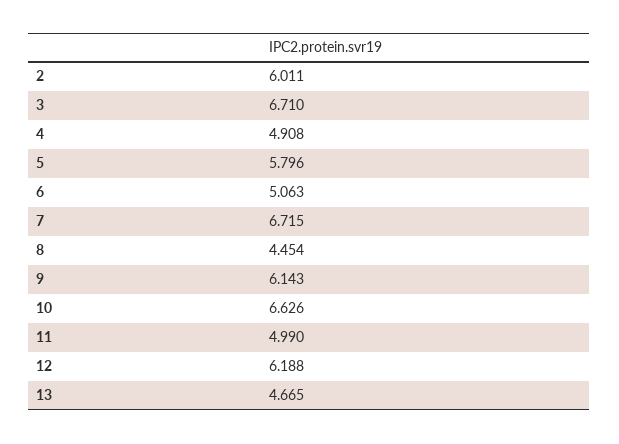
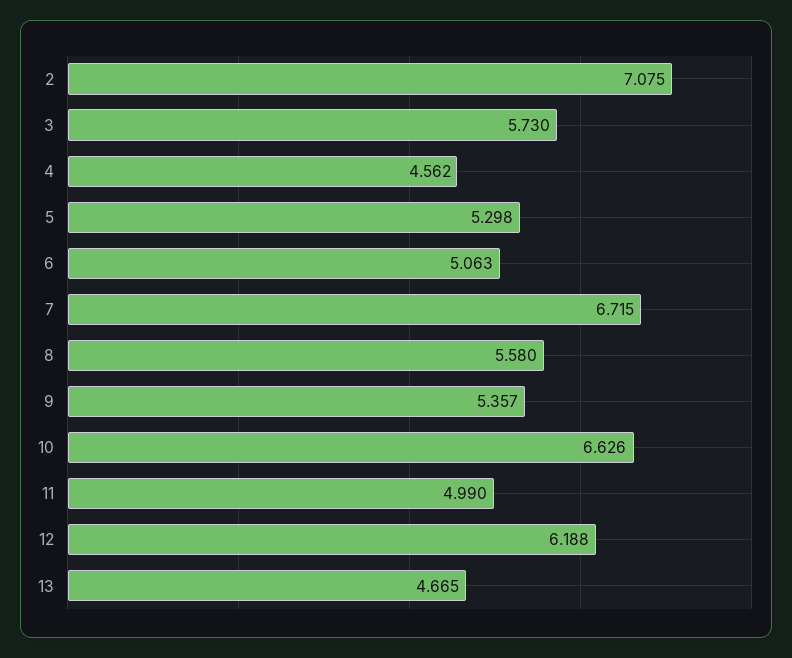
  {
-   "2": 6.011,
+   "2": 7.075,
-   "3": 6.71,
+   "3": 5.73,
-   "4": 4.908,
+   "4": 4.562,
-   "5": 5.796,
+   "5": 5.298,
    "6": 5.063,
    "7": 6.715,
-   "8": 4.454,
+   "8": 5.58,
-   "9": 6.143,
+   "9": 5.357,
    "10": 6.626,
    "11": 4.99,
    "12": 6.188,
    "13": 4.665
  }

